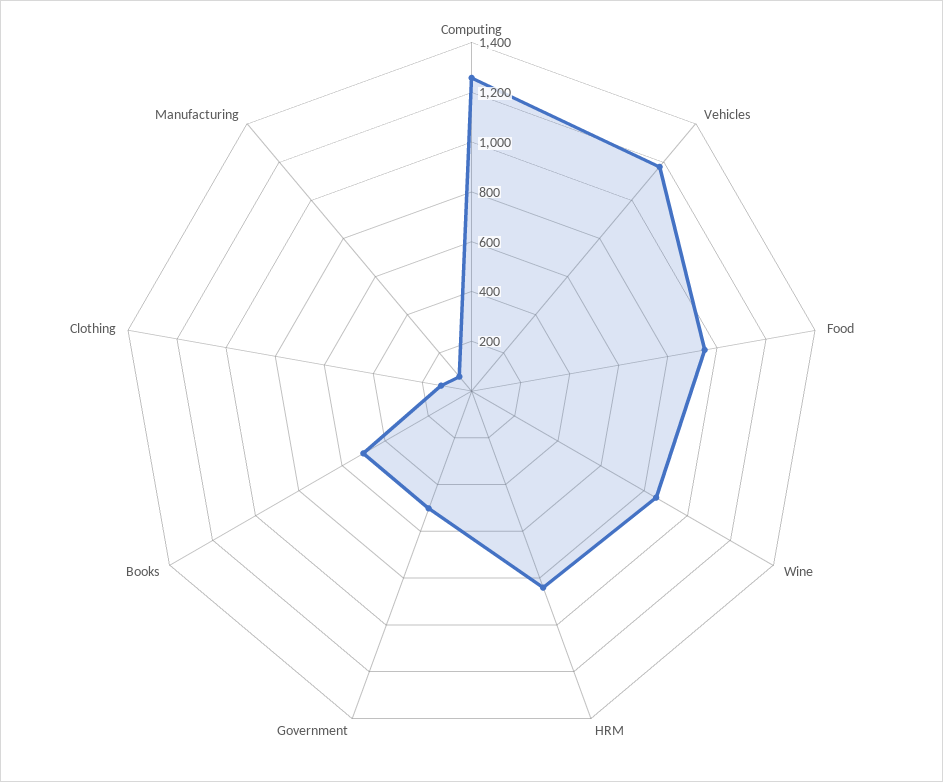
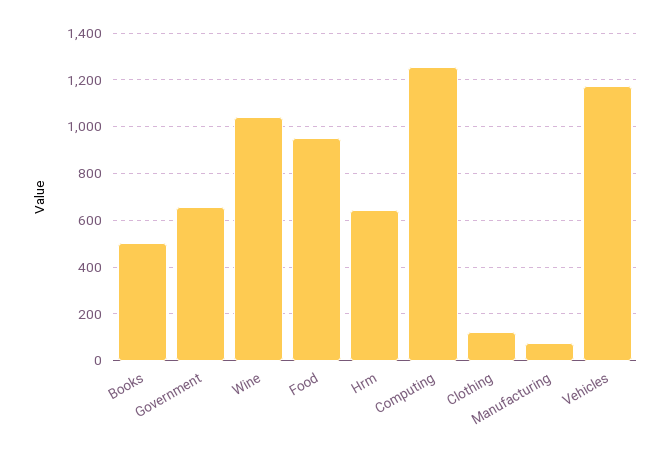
  {
    "Computing": 1250,
    "Vehicles": 1200,
    "Food": 950,
-   "Wine": 850,
+   "Wine": 1050,
-   "HRM": 850,
+   "HRM": 650,
-   "Government": 500,
+   "Government": 650,
    "Books": 500,
    "Clothing": 100,
    "Manufacturing": 100
  }

